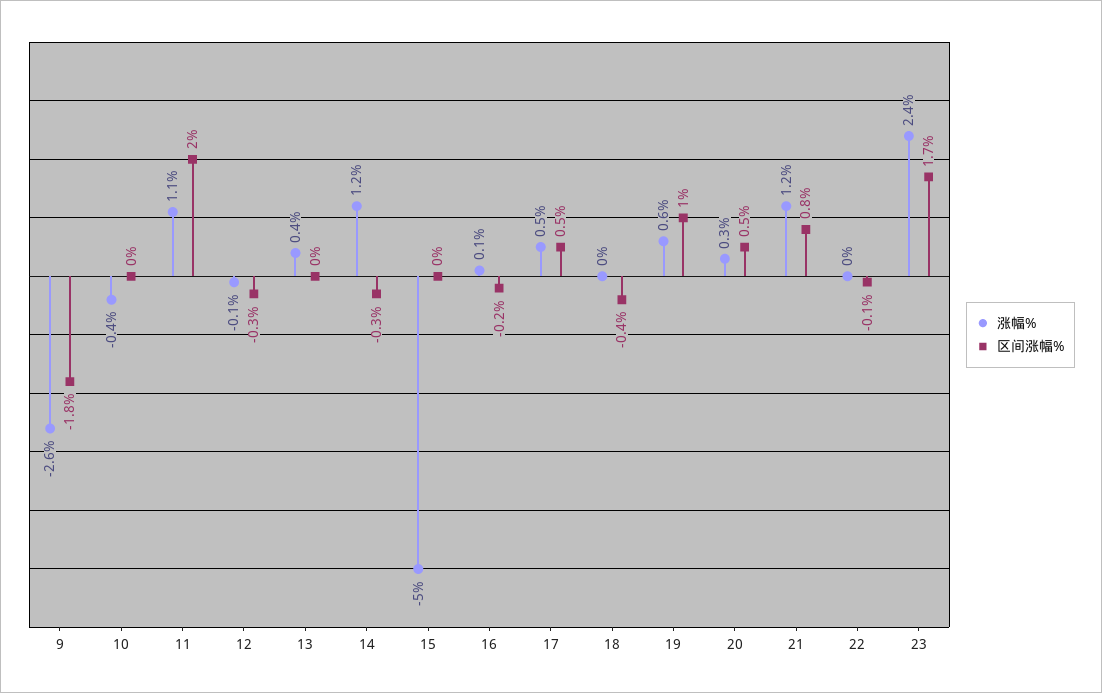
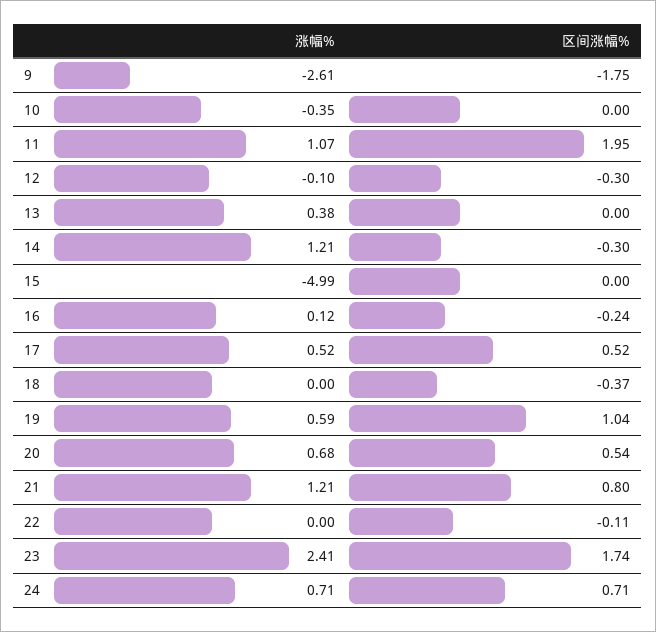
  {
    "涨幅%": {
      "9": -2.61,
      "10": -0.35,
      "11": 1.07,
      "12": -0.1,
      "13": 0.38,
      "14": 1.21,
      "15": -4.99,
      "16": 0.12,
      "17": 0.52,
      "18": 0,
      "19": 0.59,
-     "20": 0.3,
+     "20": 0.68,
      "21": 1.21,
      "22": 0,
-     "23": 2.41
+     "23": 2.41,
+     "24": 0.71
    },
    "区间涨幅%": {
      "9": -1.75,
      "10": 0,
      "11": 1.95,
      "12": -0.3,
      "13": 0,
      "14": -0.3,
      "15": 0,
      "16": -0.24,
      "17": 0.52,
      "18": -0.37,
      "19": 1.04,
      "20": 0.54,
      "21": 0.8,
      "22": -0.11,
-     "23": 1.74
+     "23": 1.74,
+     "24": 0.71
    }
  }

